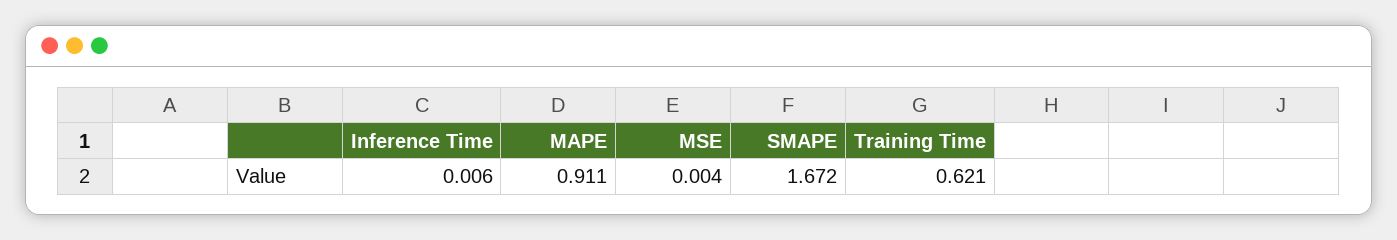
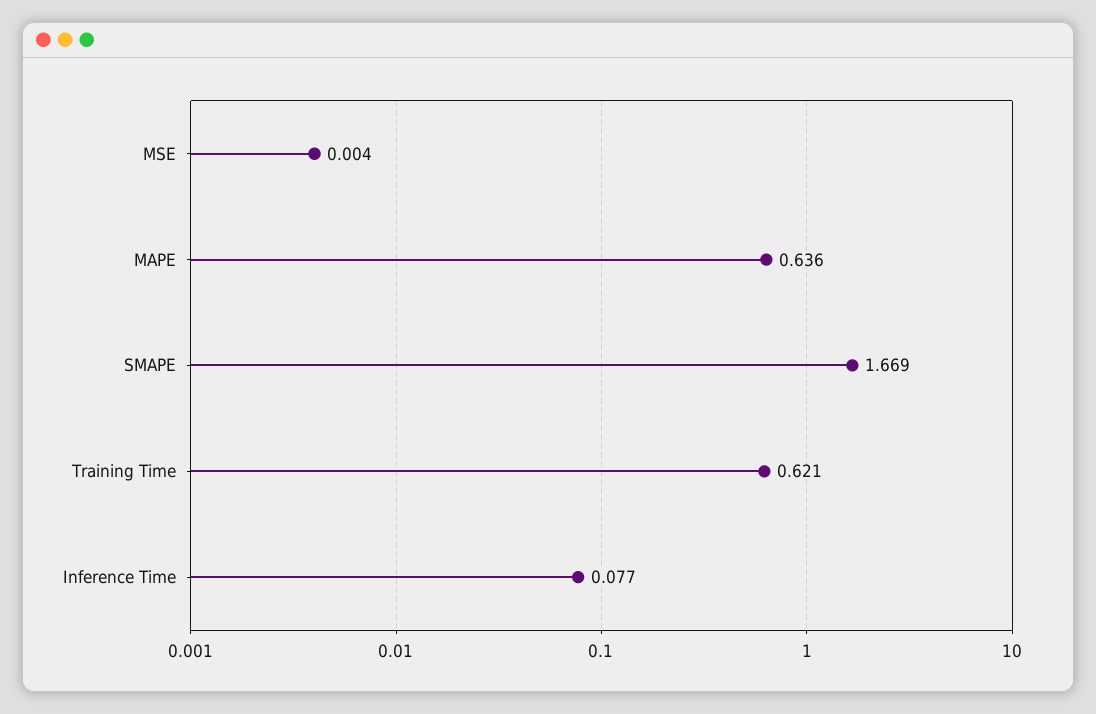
  {
-   "Inference Time": 0.006,
+   "Inference Time": 0.077,
-   "MAPE": 0.911,
+   "MAPE": 0.636,
    "MSE": 0.004,
-   "SMAPE": 1.672,
+   "SMAPE": 1.669,
    "Training Time": 0.621
  }

